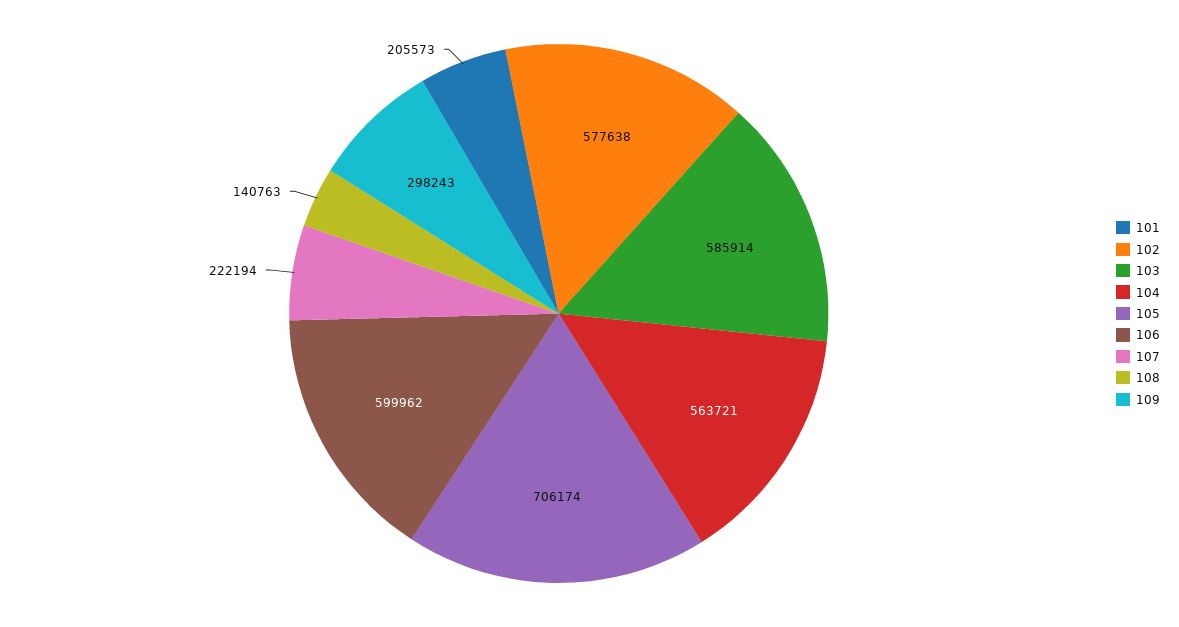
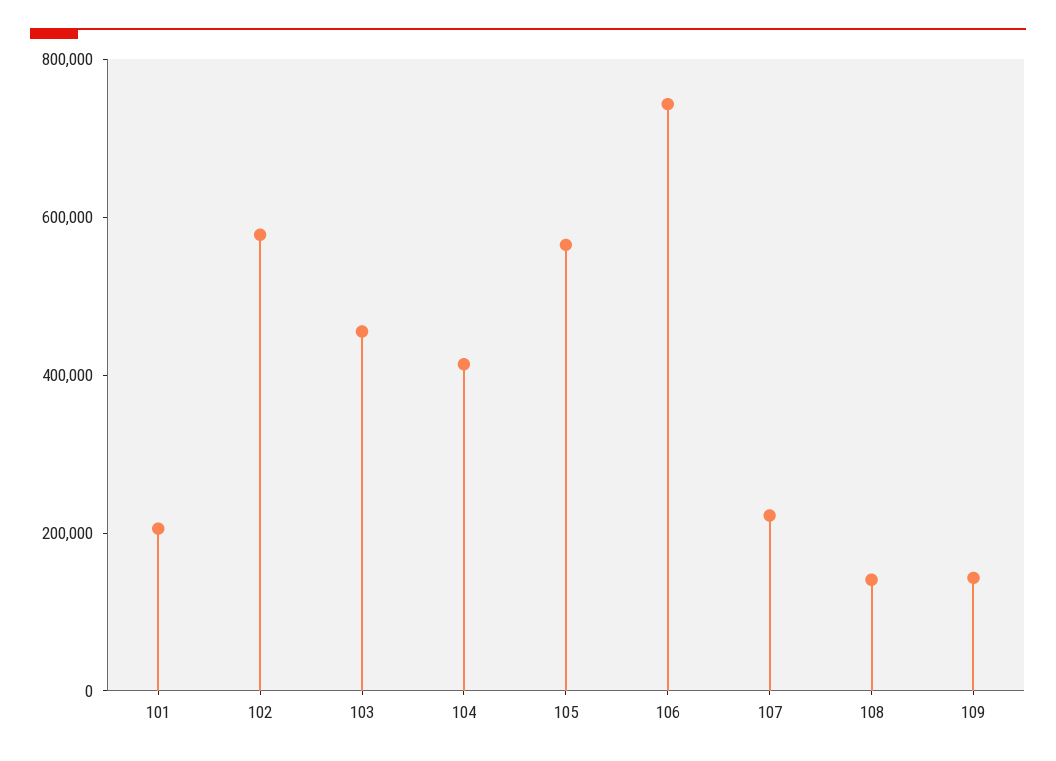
  {
    "101": 205573,
    "102": 577638,
-   "103": 585914,
+   "103": 450000,
-   "104": 563721,
+   "104": 400000,
-   "105": 706174,
+   "105": 550000,
-   "106": 599962,
+   "106": 750000,
    "107": 222194,
    "108": 140763,
-   "109": 298243
+   "109": 150000
  }

